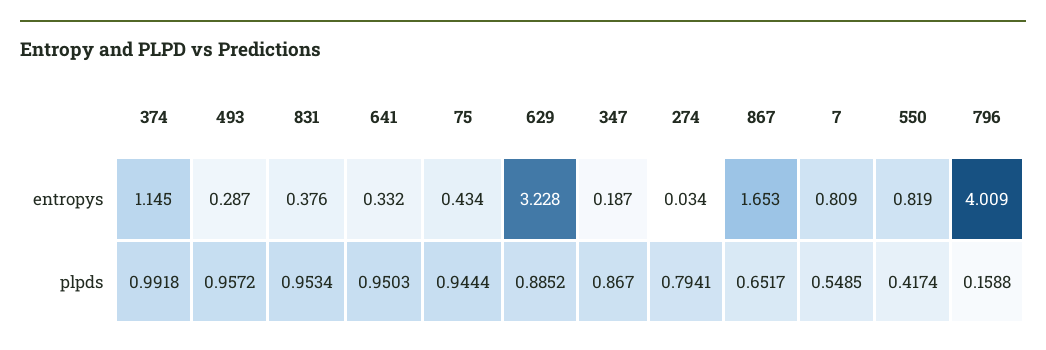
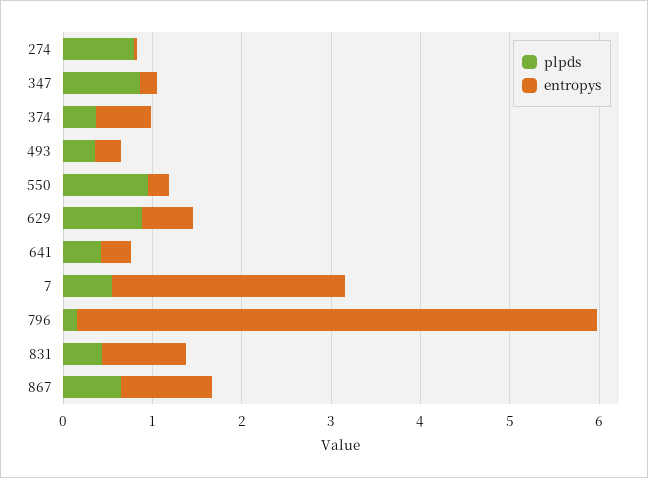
  {
    "entropys": {
-     "374": 1.145,
+     "374": 0.6,
      "493": 0.287,
-     "831": 0.376,
+     "831": 1,
      "641": 0.332,
-     "75": 0.434,
-     "629": 3.228,
+     "629": 0.6,
      "347": 0.187,
      "274": 0.034,
-     "867": 1.653,
+     "867": 1,
-     "7": 0.809,
+     "7": 2.6,
-     "550": 0.819,
+     "550": 0.2,
-     "796": 4.009
+     "796": 5.8
    },
    "plpds": {
-     "374": 0.9918,
+     "374": 0.4,
-     "493": 0.9572,
+     "493": 0.4,
-     "831": 0.9534,
+     "831": 0.4,
-     "641": 0.9503,
+     "641": 0.4,
-     "75": 0.9444,
      "629": 0.8852,
      "347": 0.867,
      "274": 0.7941,
      "867": 0.6517,
      "7": 0.5485,
-     "550": 0.4174,
+     "550": 1,
      "796": 0.1588
    }
  }

